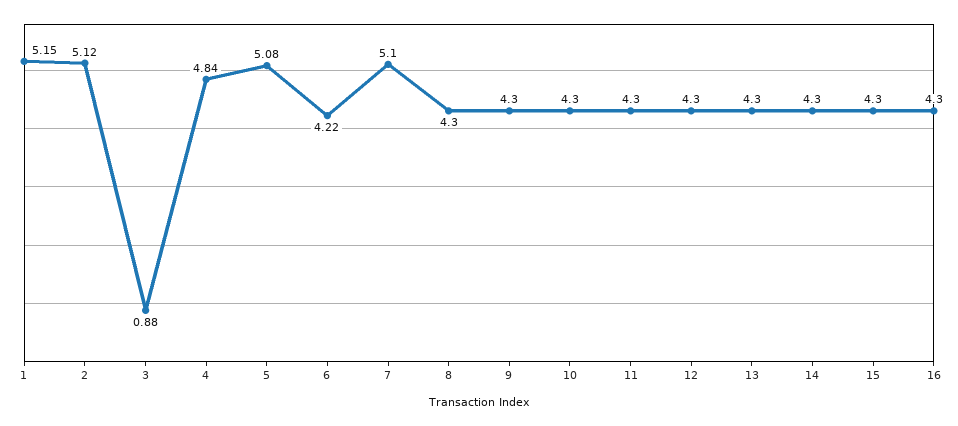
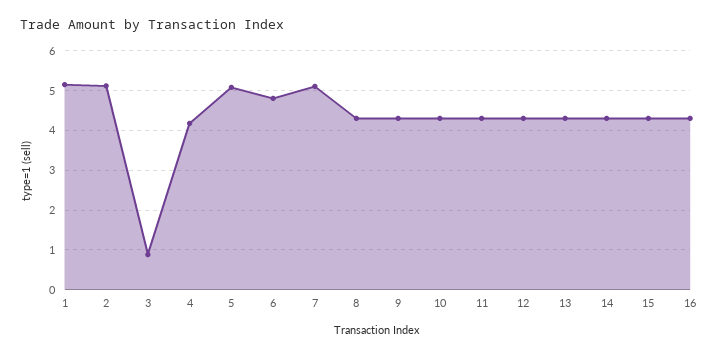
  {
    "1": 5.15,
    "2": 5.12,
    "3": 0.88,
-   "4": 4.84,
+   "4": 4.2,
    "5": 5.08,
-   "6": 4.22,
+   "6": 4.8,
    "7": 5.1,
    "8": 4.3,
    "9": 4.3,
    "10": 4.3,
    "11": 4.3,
    "12": 4.3,
    "13": 4.3,
    "14": 4.3,
    "15": 4.3,
    "16": 4.3
  }

